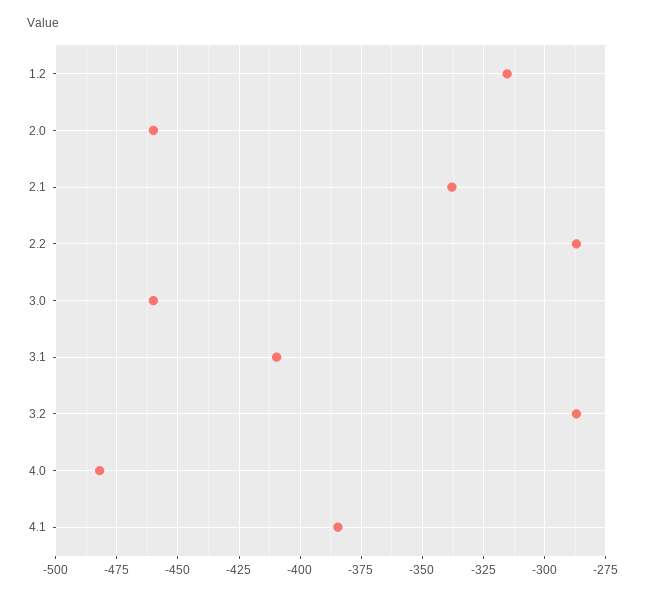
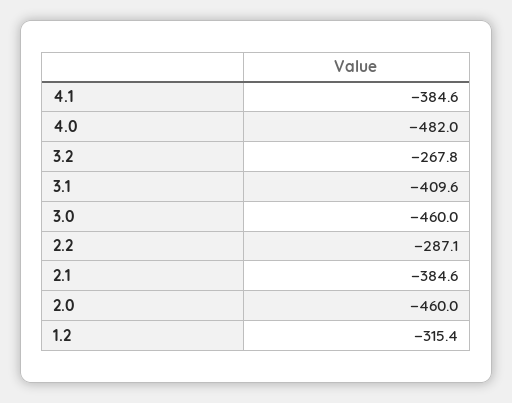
  {
    "1.2": -315.4,
    "2.0": -460,
-   "2.1": -337.5,
+   "2.1": -384.6,
    "2.2": -287.1,
    "3.0": -460,
    "3.1": -409.6,
-   "3.2": -287.5,
+   "3.2": -267.8,
    "4.0": -482,
    "4.1": -384.6
  }

